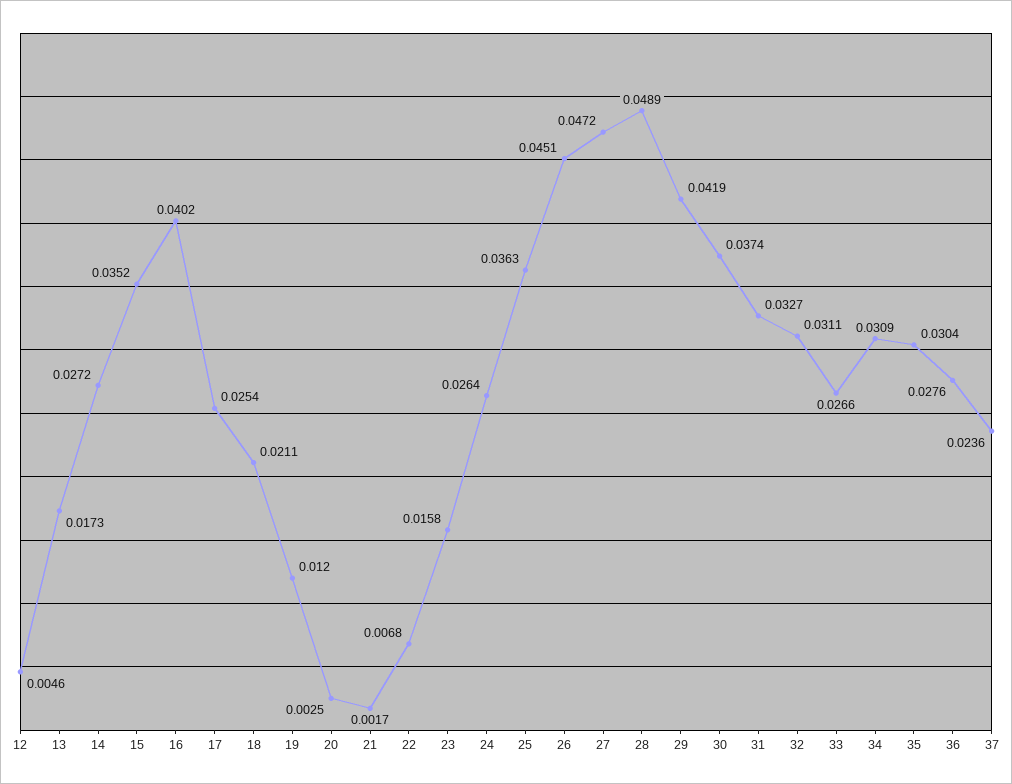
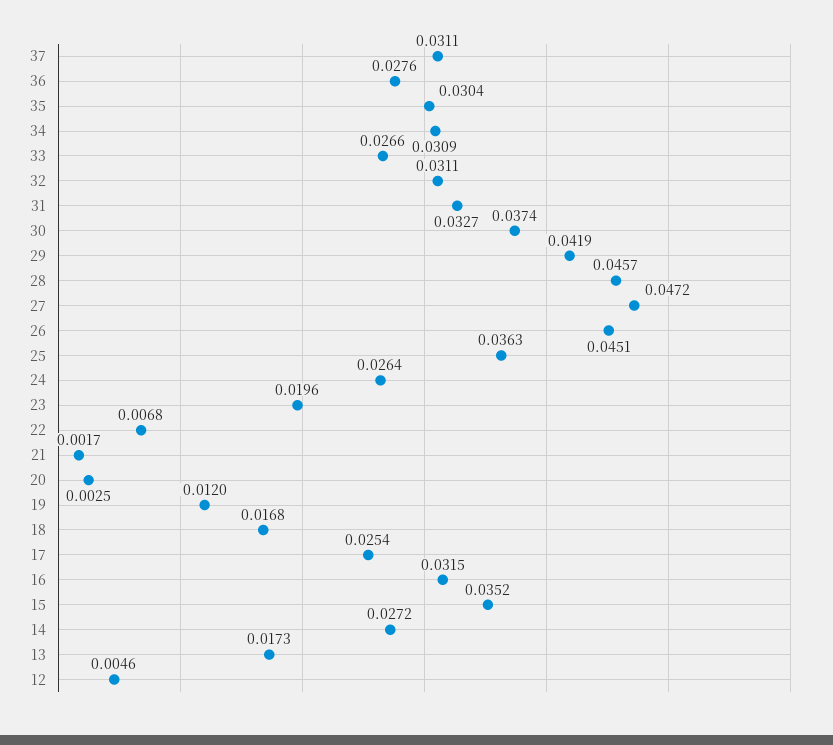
  {
    "12": 0.0046,
    "13": 0.0173,
    "14": 0.0272,
    "15": 0.0352,
-   "16": 0.0402,
+   "16": 0.0315,
    "17": 0.0254,
-   "18": 0.0211,
+   "18": 0.0168,
    "19": 0.012,
    "20": 0.0025,
    "21": 0.0017,
    "22": 0.0068,
-   "23": 0.0158,
+   "23": 0.0196,
    "24": 0.0264,
    "25": 0.0363,
    "26": 0.0451,
    "27": 0.0472,
-   "28": 0.0489,
+   "28": 0.0457,
    "29": 0.0419,
    "30": 0.0374,
    "31": 0.0327,
    "32": 0.0311,
    "33": 0.0266,
    "34": 0.0309,
    "35": 0.0304,
    "36": 0.0276,
-   "37": 0.0236
+   "37": 0.0311
  }

